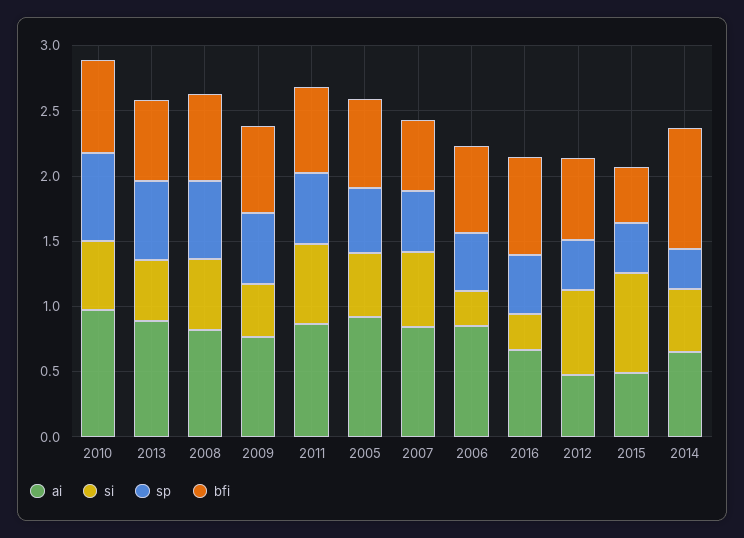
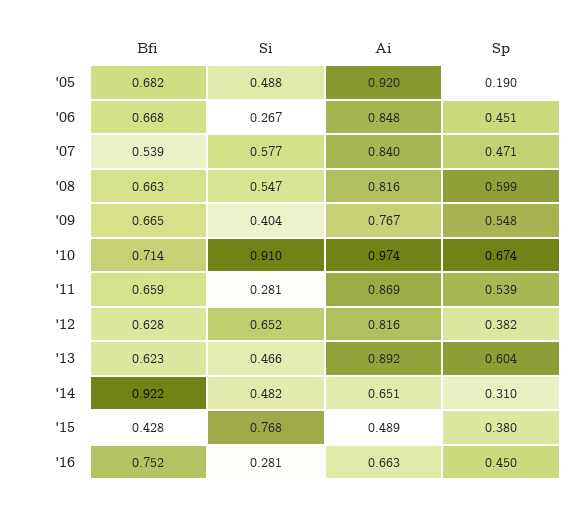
  {
    "ai": {
      "2010": 0.974,
      "2013": 0.892,
      "2008": 0.816,
      "2009": 0.767,
      "2011": 0.869,
      "2005": 0.92,
      "2007": 0.84,
      "2006": 0.848,
      "2016": 0.663,
-     "2012": 0.5,
+     "2012": 0.816,
      "2015": 0.489,
      "2014": 0.651
    },
    "si": {
-     "2010": 0.5,
+     "2010": 0.91,
      "2013": 0.466,
      "2008": 0.547,
      "2009": 0.404,
-     "2011": 0.6,
+     "2011": 0.281,
      "2005": 0.488,
      "2007": 0.577,
      "2006": 0.267,
      "2016": 0.281,
      "2012": 0.652,
      "2015": 0.768,
      "2014": 0.482
    },
    "sp": {
      "2010": 0.674,
      "2013": 0.604,
      "2008": 0.599,
      "2009": 0.548,
      "2011": 0.539,
-     "2005": 0.5,
+     "2005": 0.19,
      "2007": 0.471,
      "2006": 0.451,
      "2016": 0.45,
      "2012": 0.382,
      "2015": 0.38,
      "2014": 0.31
    },
    "bfi": {
      "2010": 0.714,
      "2013": 0.623,
      "2008": 0.663,
      "2009": 0.665,
      "2011": 0.659,
      "2005": 0.682,
      "2007": 0.539,
      "2006": 0.668,
      "2016": 0.752,
      "2012": 0.628,
      "2015": 0.428,
      "2014": 0.922
    }
  }

